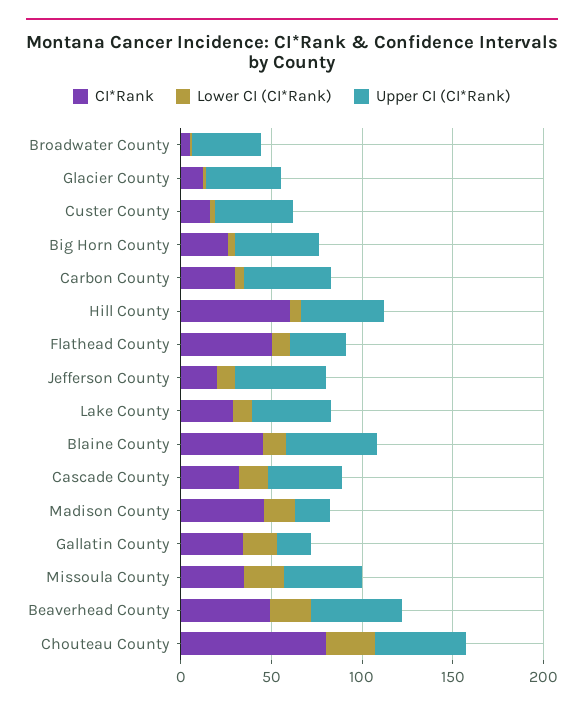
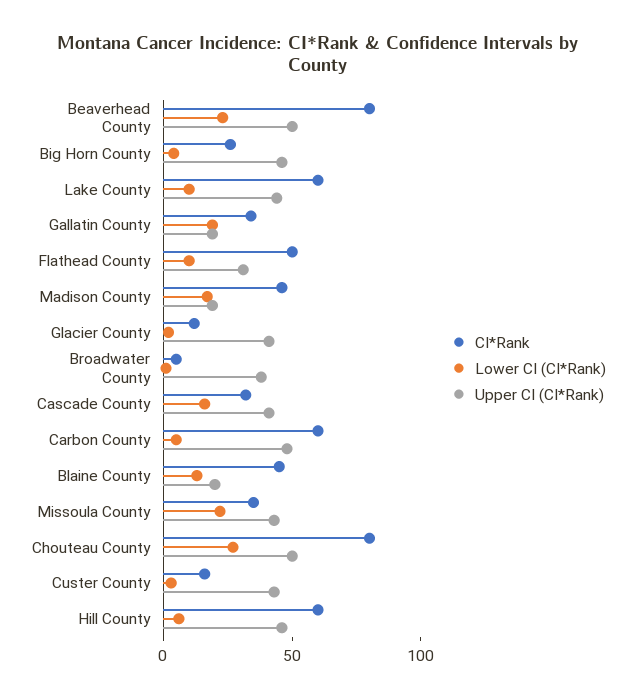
  {
    "CI*Rank": {
      "Broadwater County": 10,
      "Glacier County": 10,
      "Custer County": 20,
      "Big Horn County": 30,
-     "Carbon County": 30,
+     "Carbon County": 60,
      "Hill County": 60,
      "Flathead County": 50,
-     "Jefferson County": 20,
-     "Lake County": 30,
+     "Lake County": 60,
      "Blaine County": 50,
      "Cascade County": 30,
      "Madison County": 50,
      "Gallatin County": 30,
      "Missoula County": 40,
-     "Beaverhead County": 50,
+     "Beaverhead County": 80,
      "Chouteau County": 80
    },
    "Lower CI (CI*Rank)": {
      "Broadwater County": 0,
      "Glacier County": 0,
      "Custer County": 0,
      "Big Horn County": 0,
      "Carbon County": 10,
      "Hill County": 10,
      "Flathead County": 10,
-     "Jefferson County": 10,
      "Lake County": 10,
      "Blaine County": 10,
      "Cascade County": 20,
      "Madison County": 20,
      "Gallatin County": 20,
      "Missoula County": 20,
      "Beaverhead County": 20,
      "Chouteau County": 30
    },
    "Upper CI (CI*Rank)": {
      "Broadwater County": 40,
      "Glacier County": 40,
      "Custer County": 40,
      "Big Horn County": 50,
      "Carbon County": 50,
      "Hill County": 50,
      "Flathead County": 30,
-     "Jefferson County": 50,
      "Lake County": 40,
-     "Blaine County": 50,
+     "Blaine County": 20,
      "Cascade County": 40,
      "Madison County": 20,
      "Gallatin County": 20,
      "Missoula County": 40,
      "Beaverhead County": 50,
      "Chouteau County": 50
    }
  }

